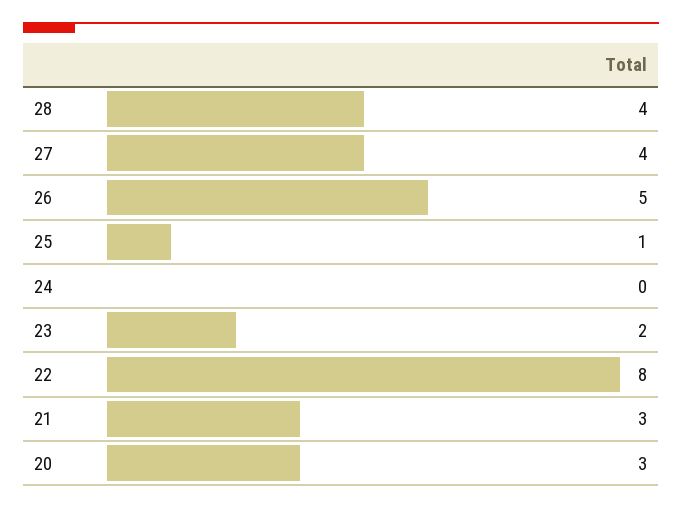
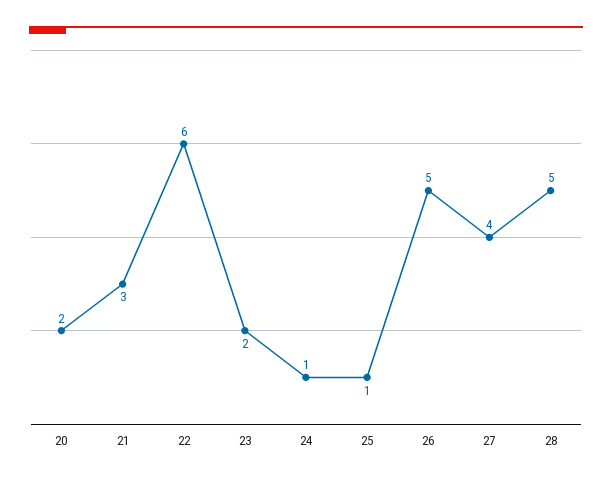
  {
-   "28": 4,
+   "28": 5,
    "27": 4,
    "26": 5,
    "25": 1,
-   "24": 0,
+   "24": 1,
    "23": 2,
-   "22": 8,
+   "22": 6,
    "21": 3,
-   "20": 3
+   "20": 2
  }

